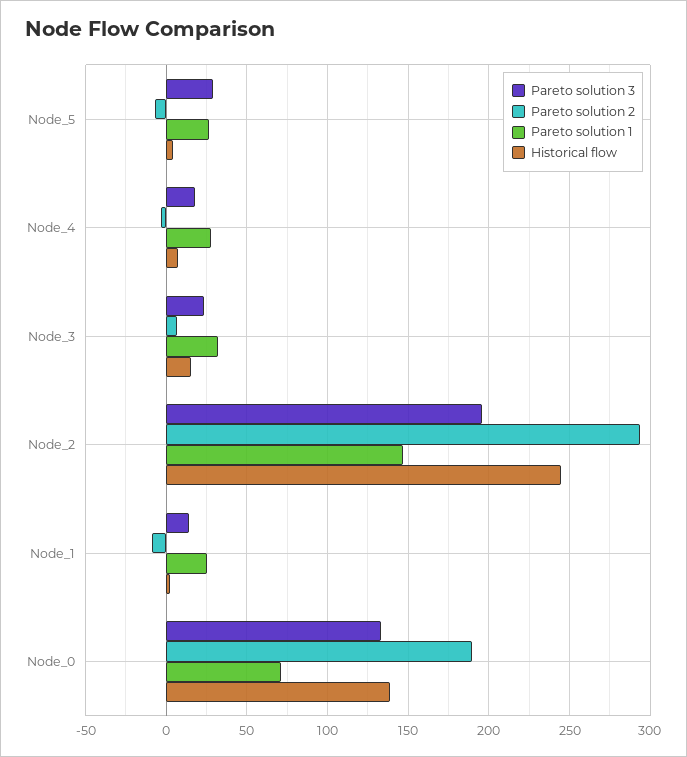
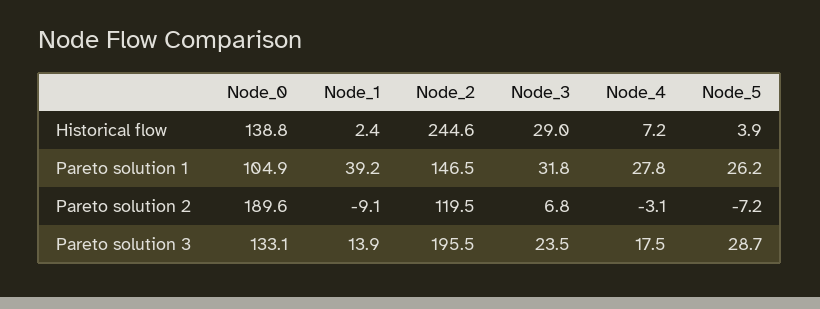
  {
    "Pareto solution 3": {
      "Node_5": 28.7,
      "Node_4": 17.5,
      "Node_3": 23.5,
      "Node_2": 195.5,
      "Node_1": 13.9,
      "Node_0": 133.1
    },
    "Pareto solution 2": {
      "Node_5": -7.2,
      "Node_4": -3.1,
      "Node_3": 6.8,
-     "Node_2": 295,
+     "Node_2": 119.5,
      "Node_1": -9.1,
      "Node_0": 189.6
    },
    "Pareto solution 1": {
      "Node_5": 26.2,
      "Node_4": 27.8,
      "Node_3": 31.8,
      "Node_2": 146.5,
-     "Node_1": 25,
+     "Node_1": 39.2,
-     "Node_0": 70
+     "Node_0": 104.9
    },
    "Historical flow": {
      "Node_5": 3.9,
      "Node_4": 7.2,
-     "Node_3": 15,
+     "Node_3": 29,
      "Node_2": 244.6,
      "Node_1": 2.4,
      "Node_0": 138.8
    }
  }

